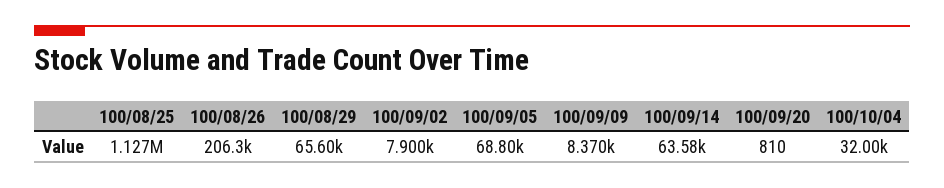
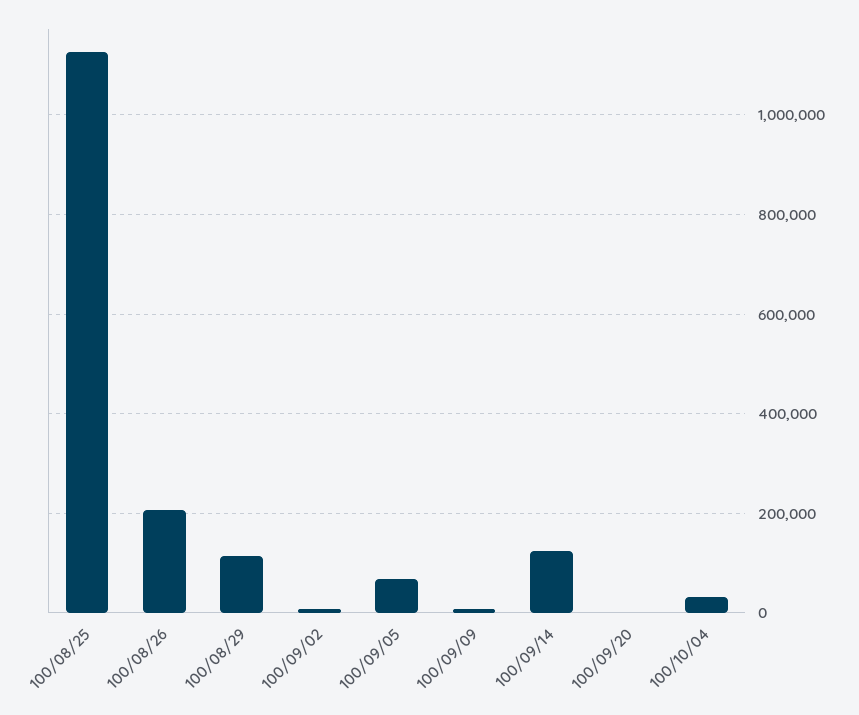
  {
    "100/08/25": 1127000,
    "100/08/26": 206300,
-   "100/08/29": 65600,
+   "100/08/29": 120000,
    "100/09/02": 7900,
    "100/09/05": 68800,
    "100/09/09": 8370,
-   "100/09/14": 63580,
+   "100/09/14": 120000,
    "100/09/20": 810,
    "100/10/04": 32000
  }

